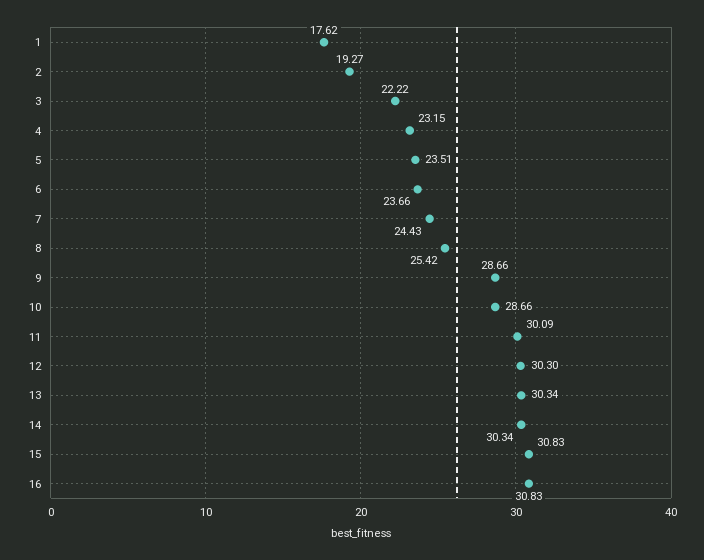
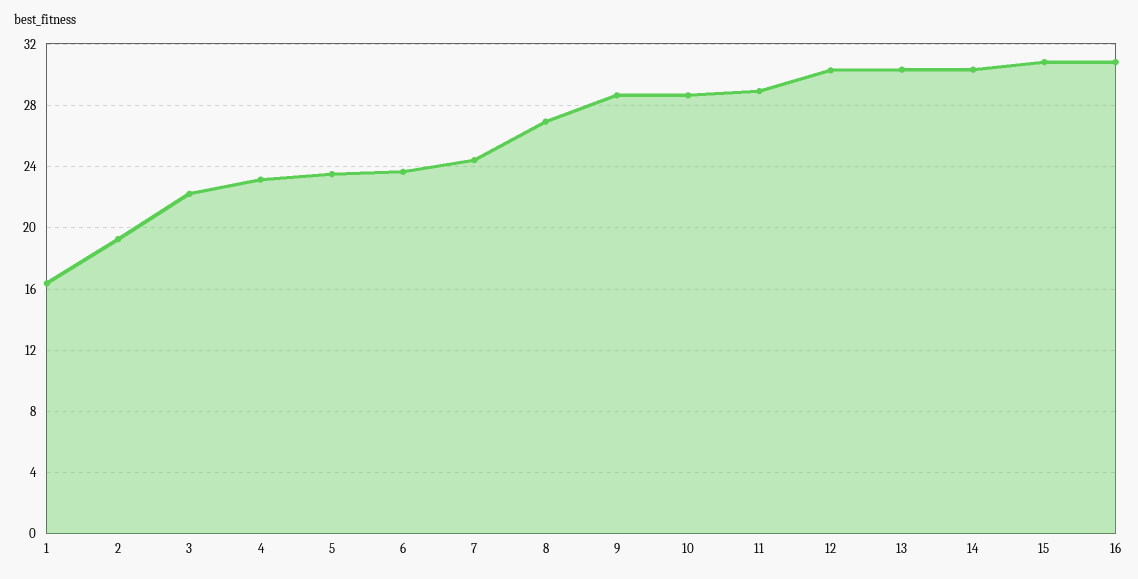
  {
-   "1": 17.62,
+   "1": 16.5,
    "2": 19.27,
    "3": 22.22,
    "4": 23.15,
    "5": 23.51,
    "6": 23.66,
    "7": 24.43,
-   "8": 25.42,
+   "8": 27,
    "9": 28.66,
    "10": 28.66,
-   "11": 30.09,
+   "11": 29,
    "12": 30.3,
    "13": 30.34,
    "14": 30.34,
    "15": 30.83,
    "16": 30.83
  }

